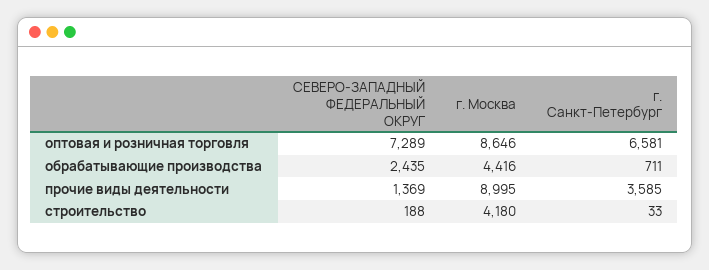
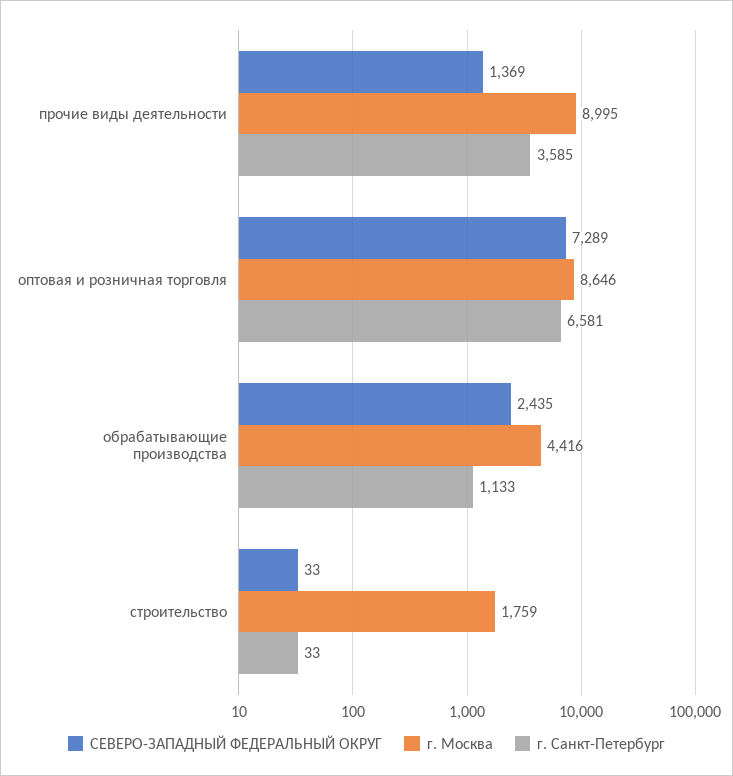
  {
    "СЕВЕРО-ЗАПАДНЫЙ ФЕДЕРАЛЬНЫЙ ОКРУГ": {
      "оптовая и розничная торговля": 7289,
      "обрабатывающие производства": 2435,
      "прочие виды деятельности": 1369,
-     "строительство": 188
+     "строительство": 33
    },
    "г. Москва": {
      "оптовая и розничная торговля": 8646,
      "обрабатывающие производства": 4416,
      "прочие виды деятельности": 8995,
-     "строительство": 4180
+     "строительство": 1759
    },
    "г. Санкт-Петербург": {
      "оптовая и розничная торговля": 6581,
-     "обрабатывающие производства": 711,
+     "обрабатывающие производства": 1133,
      "прочие виды деятельности": 3585,
      "строительство": 33
    }
  }

